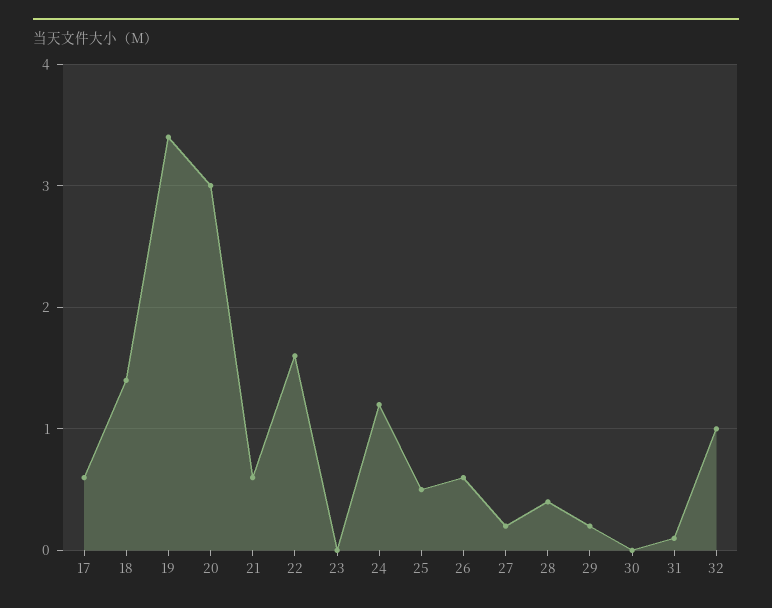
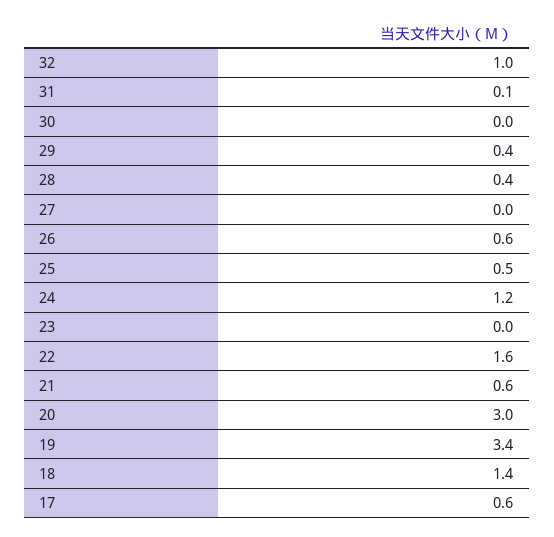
  {
    "17": 0.6,
    "18": 1.4,
    "19": 3.4,
    "20": 3,
    "21": 0.6,
    "22": 1.6,
    "23": 0,
    "24": 1.2,
    "25": 0.5,
    "26": 0.6,
-   "27": 0.2,
+   "27": 0,
    "28": 0.4,
-   "29": 0.2,
+   "29": 0.4,
    "30": 0,
    "31": 0.1,
    "32": 1
  }

